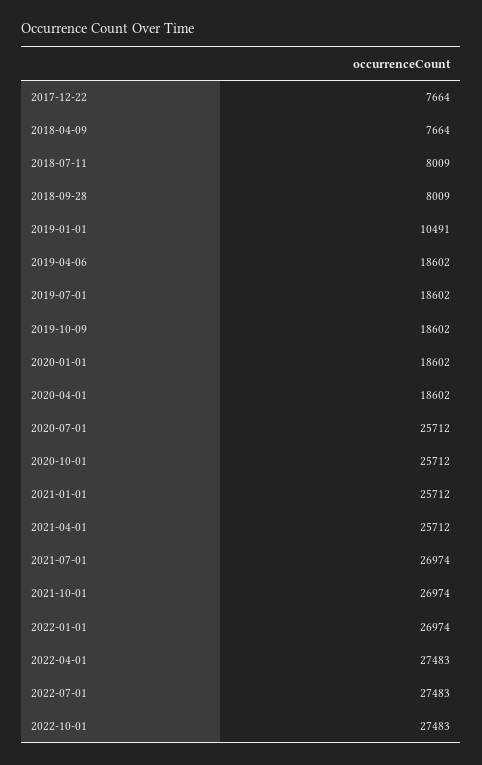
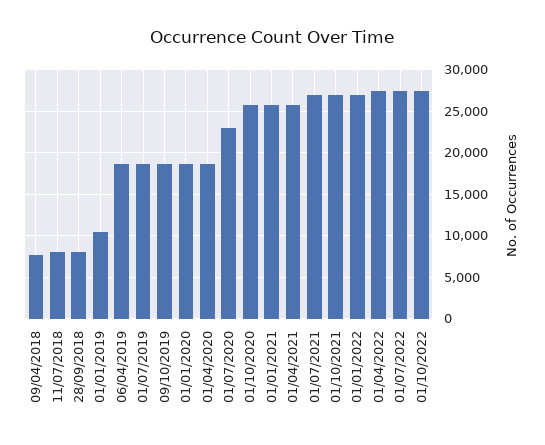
  {
-   "2017-12-22": 7664,
    "2018-04-09": 7664,
    "2018-07-11": 8009,
    "2018-09-28": 8009,
    "2019-01-01": 10491,
    "2019-04-06": 18602,
    "2019-07-01": 18602,
    "2019-10-09": 18602,
    "2020-01-01": 18602,
    "2020-04-01": 18602,
-   "2020-07-01": 25712,
+   "2020-07-01": 23000,
    "2020-10-01": 25712,
    "2021-01-01": 25712,
    "2021-04-01": 25712,
    "2021-07-01": 26974,
    "2021-10-01": 26974,
    "2022-01-01": 26974,
    "2022-04-01": 27483,
    "2022-07-01": 27483,
    "2022-10-01": 27483
  }

